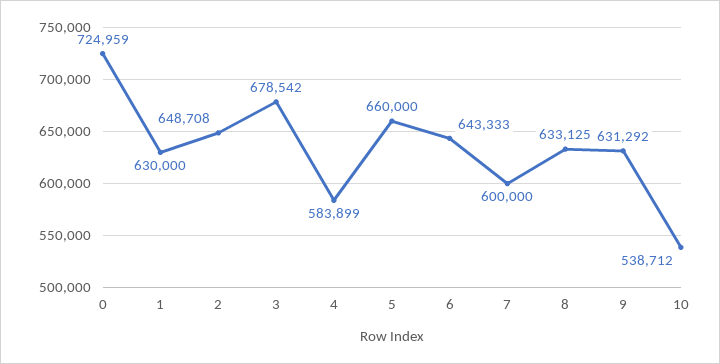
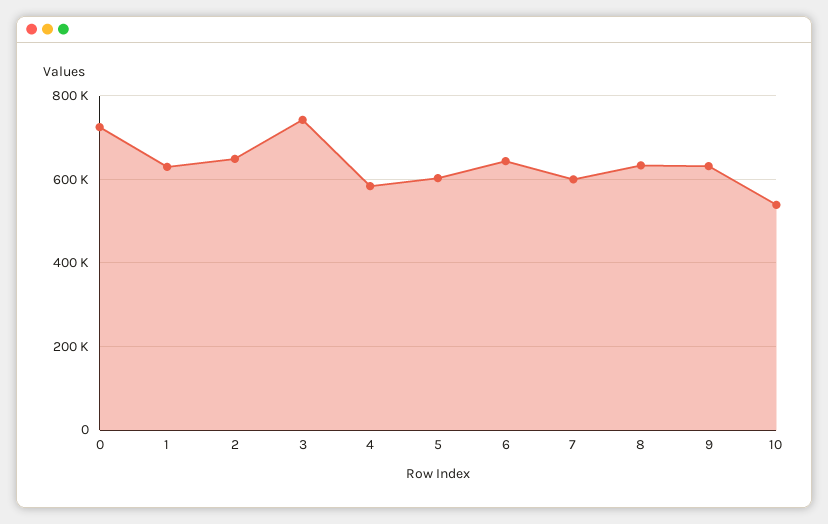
  {
    "0": 724959,
    "1": 630000,
    "2": 648708,
-   "3": 678542,
+   "3": 740000,
    "4": 583899,
-   "5": 660000,
+   "5": 600000,
    "6": 643333,
    "7": 600000,
    "8": 633125,
    "9": 631292,
    "10": 538712
  }

